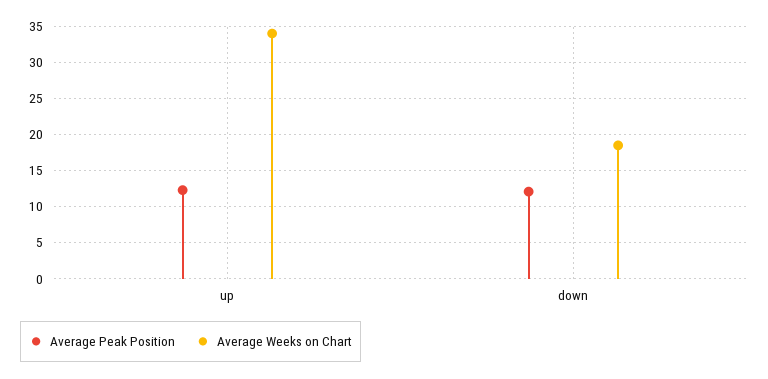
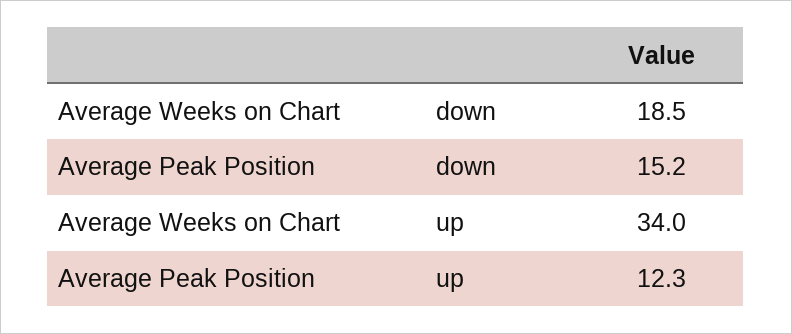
  {
    "Average Peak Position": {
      "up": 12.3,
-     "down": 12
+     "down": 15.2
    },
    "Average Weeks on Chart": {
      "up": 34,
      "down": 18.5
    }
  }

